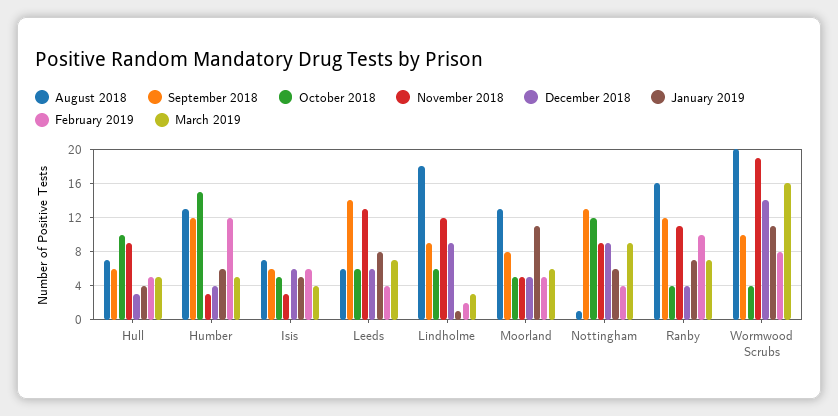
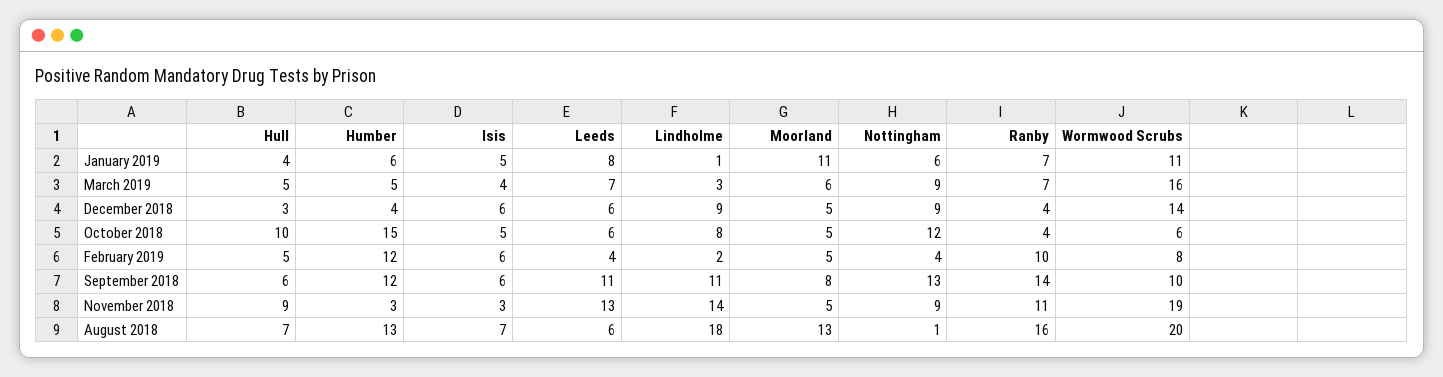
  {
    "August 2018": {
      "Hull": 7,
      "Humber": 13,
      "Isis": 7,
      "Leeds": 6,
      "Lindholme": 18,
      "Moorland": 13,
      "Nottingham": 1,
      "Ranby": 16,
      "Wormwood Scrubs": 20
    },
    "September 2018": {
      "Hull": 6,
      "Humber": 12,
      "Isis": 6,
-     "Leeds": 14,
+     "Leeds": 11,
-     "Lindholme": 9,
+     "Lindholme": 11,
      "Moorland": 8,
      "Nottingham": 13,
-     "Ranby": 12,
+     "Ranby": 14,
      "Wormwood Scrubs": 10
    },
    "October 2018": {
      "Hull": 10,
      "Humber": 15,
      "Isis": 5,
      "Leeds": 6,
-     "Lindholme": 6,
+     "Lindholme": 8,
      "Moorland": 5,
      "Nottingham": 12,
      "Ranby": 4,
-     "Wormwood Scrubs": 4
+     "Wormwood Scrubs": 6
    },
    "November 2018": {
      "Hull": 9,
      "Humber": 3,
      "Isis": 3,
      "Leeds": 13,
-     "Lindholme": 12,
+     "Lindholme": 14,
      "Moorland": 5,
      "Nottingham": 9,
      "Ranby": 11,
      "Wormwood Scrubs": 19
    },
    "December 2018": {
      "Hull": 3,
      "Humber": 4,
      "Isis": 6,
      "Leeds": 6,
      "Lindholme": 9,
      "Moorland": 5,
      "Nottingham": 9,
      "Ranby": 4,
      "Wormwood Scrubs": 14
    },
    "January 2019": {
      "Hull": 4,
      "Humber": 6,
      "Isis": 5,
      "Leeds": 8,
      "Lindholme": 1,
      "Moorland": 11,
      "Nottingham": 6,
      "Ranby": 7,
      "Wormwood Scrubs": 11
    },
    "February 2019": {
      "Hull": 5,
      "Humber": 12,
      "Isis": 6,
      "Leeds": 4,
      "Lindholme": 2,
      "Moorland": 5,
      "Nottingham": 4,
      "Ranby": 10,
      "Wormwood Scrubs": 8
    },
    "March 2019": {
      "Hull": 5,
      "Humber": 5,
      "Isis": 4,
      "Leeds": 7,
      "Lindholme": 3,
      "Moorland": 6,
      "Nottingham": 9,
      "Ranby": 7,
      "Wormwood Scrubs": 16
    }
  }

